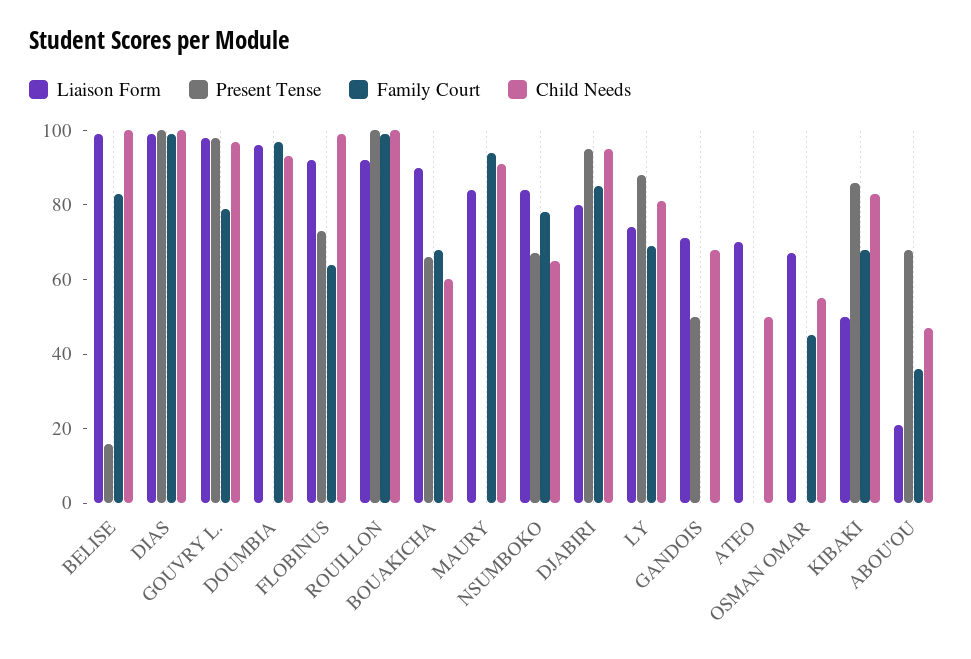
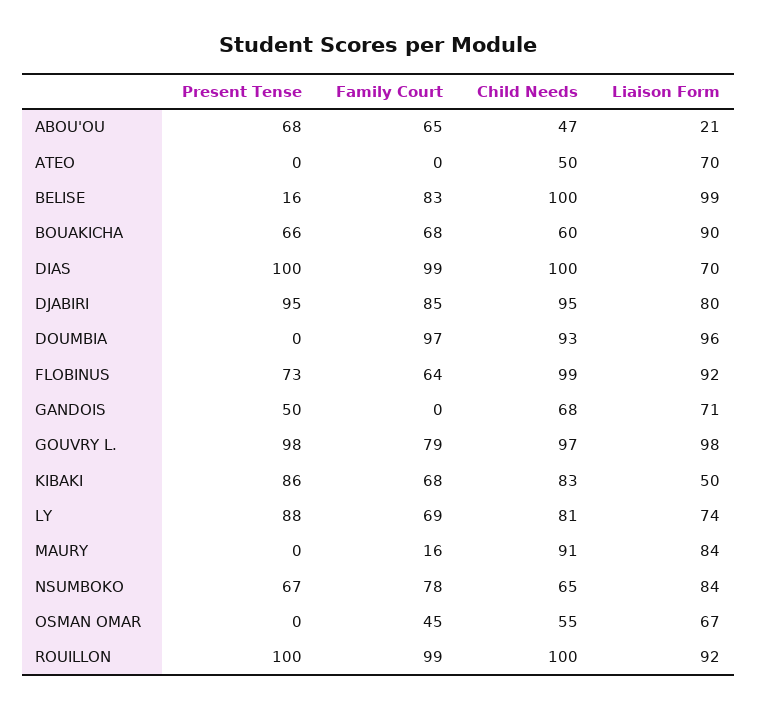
  {
    "Liaison Form": {
      "BELISE": 99,
-     "DIAS": 100,
+     "DIAS": 70,
      "GOUVRY L.": 98,
      "DOUMBIA": 96,
      "FLOBINUS": 92,
      "ROUILLON": 92,
      "BOUAKICHA": 90,
      "MAURY": 84,
      "NSUMBOKO": 84,
      "DJABIRI": 80,
      "LY": 74,
      "GANDOIS": 71,
      "ATEO": 70,
      "OSMAN OMAR": 67,
      "KIBAKI": 50,
      "ABOU'OU": 21
    },
    "Present Tense": {
      "BELISE": 16,
      "DIAS": 100,
      "GOUVRY L.": 98,
      "DOUMBIA": 0,
      "FLOBINUS": 73,
      "ROUILLON": 100,
      "BOUAKICHA": 66,
      "MAURY": 0,
      "NSUMBOKO": 67,
      "DJABIRI": 95,
      "LY": 88,
      "GANDOIS": 50,
      "ATEO": 0,
      "OSMAN OMAR": 0,
      "KIBAKI": 86,
      "ABOU'OU": 68
    },
    "Family Court": {
      "BELISE": 83,
      "DIAS": 99,
      "GOUVRY L.": 79,
      "DOUMBIA": 97,
      "FLOBINUS": 64,
      "ROUILLON": 99,
      "BOUAKICHA": 68,
-     "MAURY": 95,
+     "MAURY": 16,
      "NSUMBOKO": 78,
      "DJABIRI": 85,
      "LY": 69,
      "GANDOIS": 0,
      "ATEO": 0,
      "OSMAN OMAR": 45,
      "KIBAKI": 68,
-     "ABOU'OU": 35
+     "ABOU'OU": 65
    },
    "Child Needs": {
      "BELISE": 100,
      "DIAS": 100,
      "GOUVRY L.": 97,
      "DOUMBIA": 93,
      "FLOBINUS": 99,
      "ROUILLON": 100,
      "BOUAKICHA": 60,
      "MAURY": 91,
      "NSUMBOKO": 65,
      "DJABIRI": 95,
      "LY": 81,
      "GANDOIS": 68,
      "ATEO": 50,
      "OSMAN OMAR": 55,
      "KIBAKI": 83,
      "ABOU'OU": 47
    }
  }

